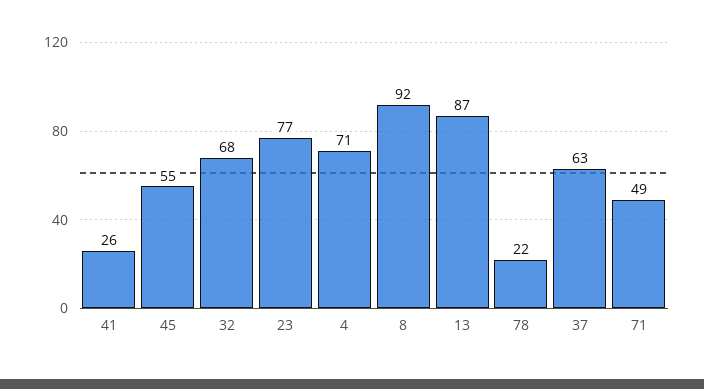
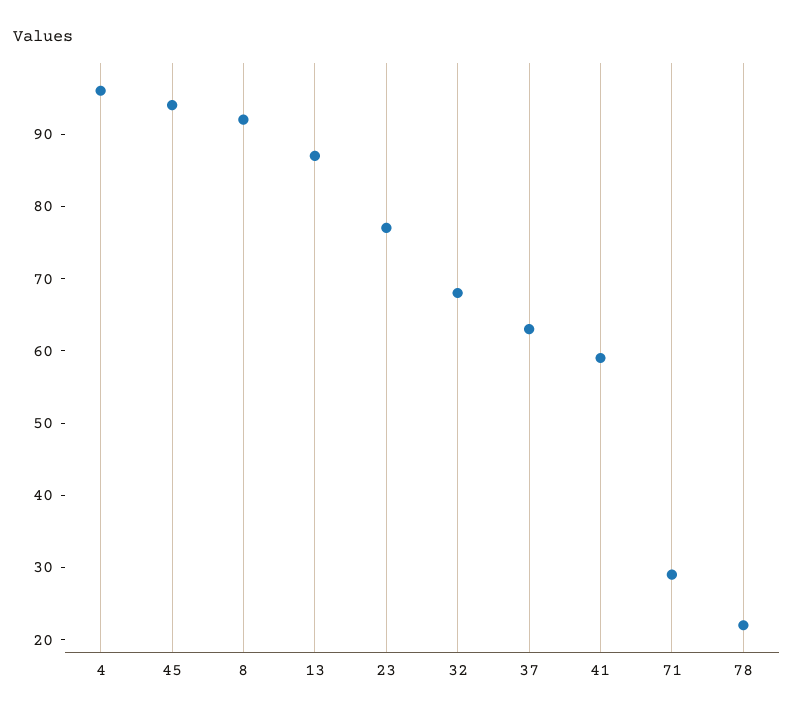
  {
-   "41": 26,
+   "41": 60,
-   "45": 55,
+   "45": 95,
    "32": 68,
    "23": 77,
-   "4": 71,
+   "4": 95,
    "8": 92,
    "13": 87,
    "78": 22,
    "37": 63,
-   "71": 49
+   "71": 30
  }

